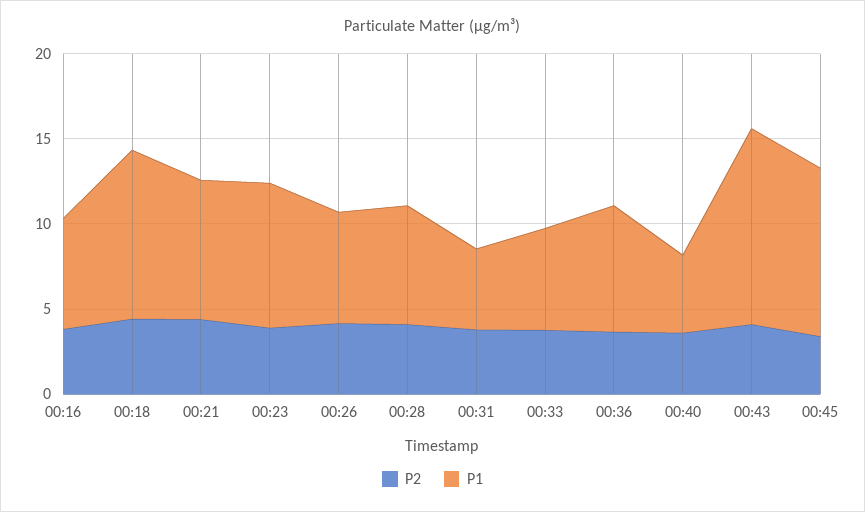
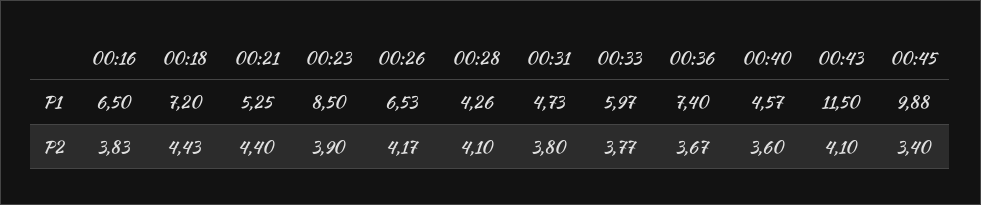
  {
    "P2": {
      "00:16": 3.83,
      "00:18": 4.43,
      "00:21": 4.4,
      "00:23": 3.9,
      "00:26": 4.17,
      "00:28": 4.1,
      "00:31": 3.8,
      "00:33": 3.77,
      "00:36": 3.67,
      "00:40": 3.6,
      "00:43": 4.1,
      "00:45": 3.4
    },
    "P1": {
      "00:16": 6.5,
-     "00:18": 10,
+     "00:18": 7.2,
-     "00:21": 8,
+     "00:21": 5.25,
      "00:23": 8.5,
      "00:26": 6.53,
-     "00:28": 7,
+     "00:28": 4.26,
      "00:31": 4.73,
      "00:33": 5.97,
      "00:36": 7.4,
      "00:40": 4.57,
      "00:43": 11.5,
      "00:45": 9.88
    }
  }

